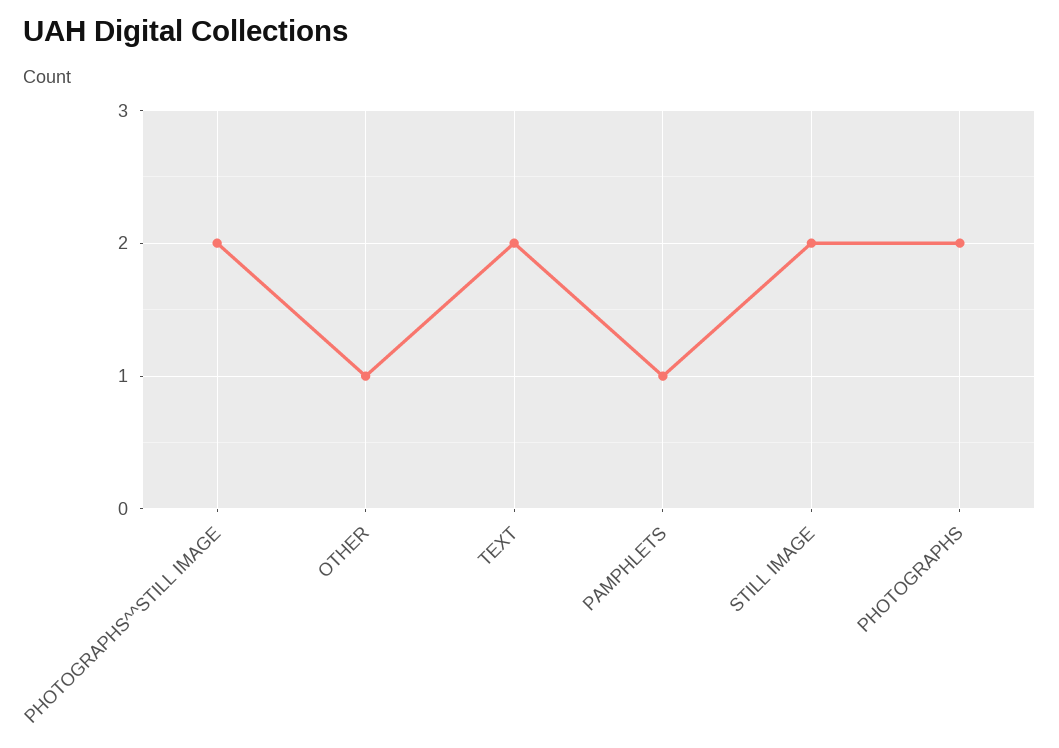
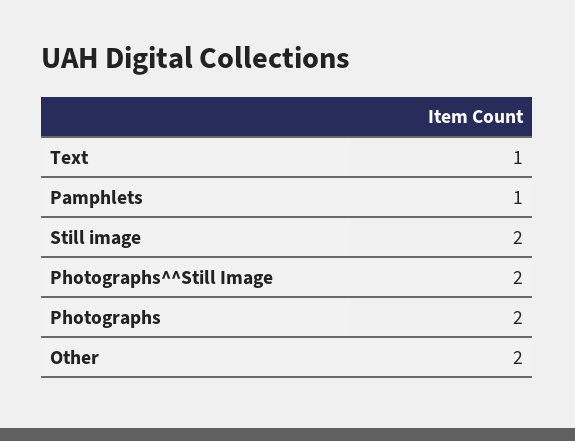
  {
    "PHOTOGRAPHS^^STILL IMAGE": 2,
-   "OTHER": 1,
+   "OTHER": 2,
-   "TEXT": 2,
+   "TEXT": 1,
    "PAMPHLETS": 1,
    "STILL IMAGE": 2,
    "PHOTOGRAPHS": 2
  }

